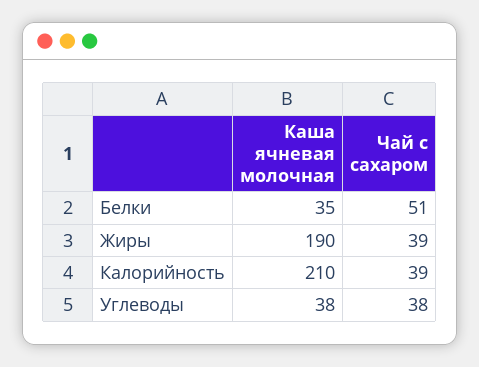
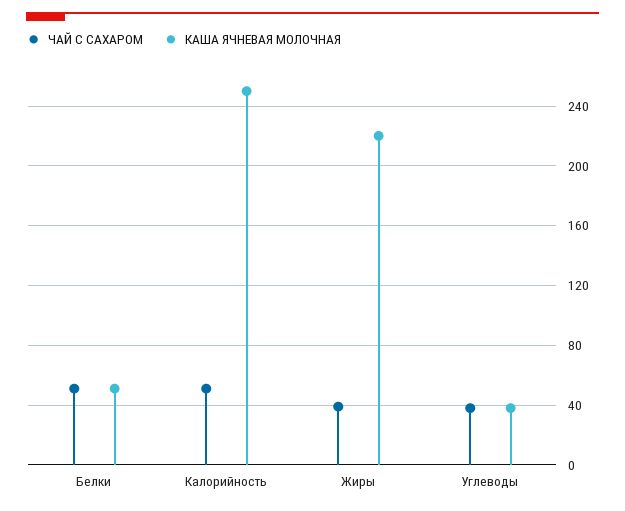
  {
    "Каша ячневая молочная": {
-     "Белки": 35,
+     "Белки": 50,
-     "Жиры": 190,
+     "Жиры": 220,
-     "Калорийность": 210,
+     "Калорийность": 250,
      "Углеводы": 38
    },
    "Чай с сахаром": {
      "Белки": 51,
      "Жиры": 39,
-     "Калорийность": 39,
+     "Калорийность": 50,
      "Углеводы": 38
    }
  }

